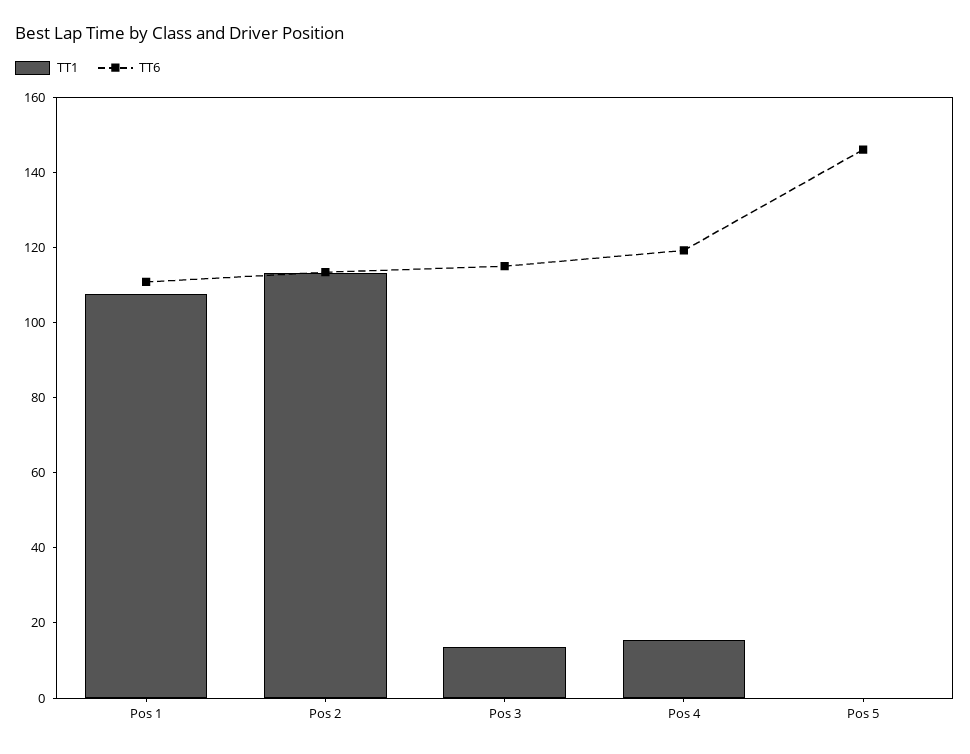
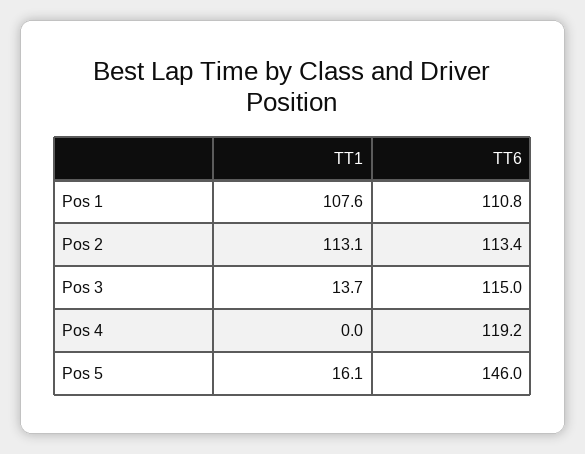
  {
    "TT1": {
      "Pos 1": 107.6,
      "Pos 2": 113.1,
      "Pos 3": 13.7,
-     "Pos 4": 15,
+     "Pos 4": 0,
-     "Pos 5": 0
+     "Pos 5": 16.1
    },
    "TT6": {
      "Pos 1": 110.8,
      "Pos 2": 113.4,
      "Pos 3": 115,
      "Pos 4": 119.2,
      "Pos 5": 146
    }
  }

